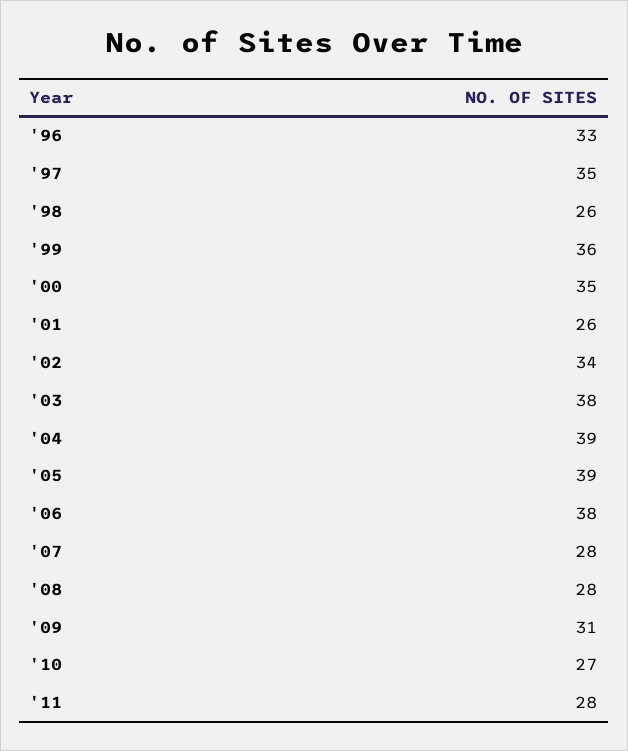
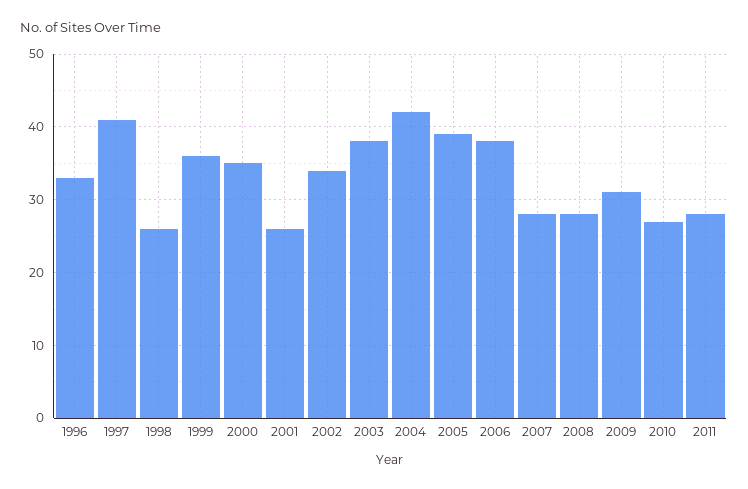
  {
    "'96": 33,
-   "'97": 35,
+   "'97": 41,
    "'98": 26,
    "'99": 36,
    "'00": 35,
    "'01": 26,
    "'02": 34,
    "'03": 38,
-   "'04": 39,
+   "'04": 42,
    "'05": 39,
    "'06": 38,
    "'07": 28,
    "'08": 28,
    "'09": 31,
    "'10": 27,
    "'11": 28
  }

